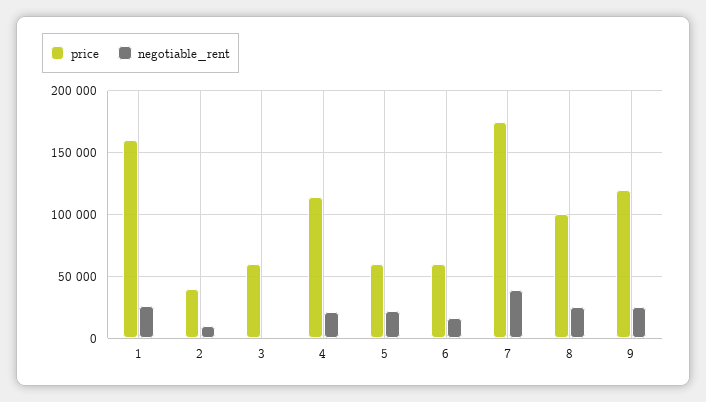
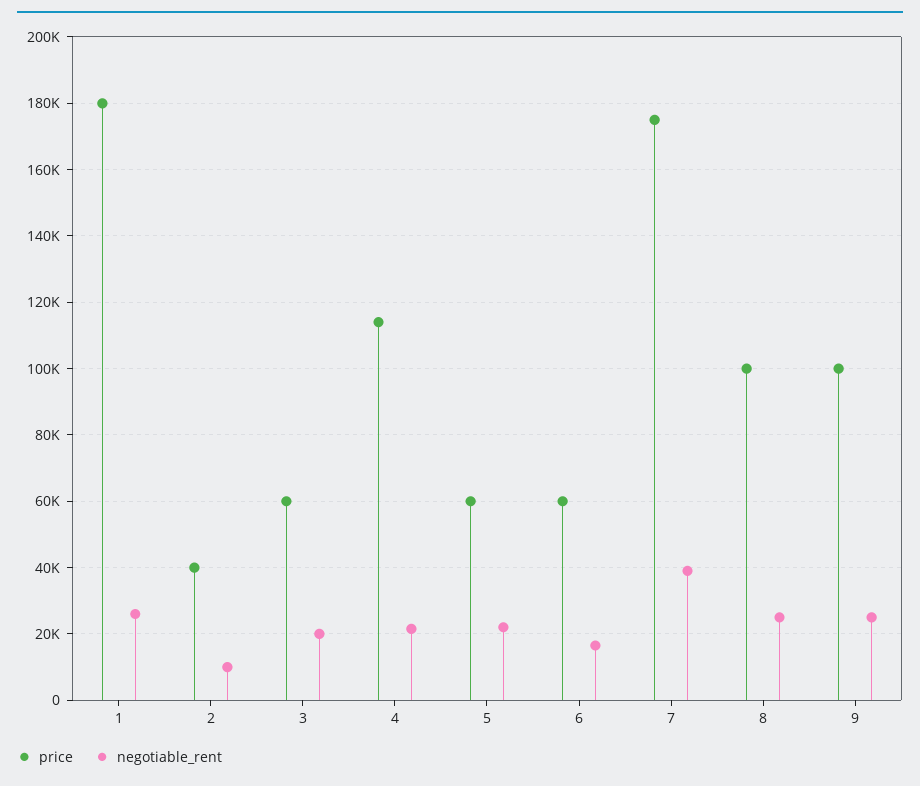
  {
    "price": {
-     "1": 160000,
+     "1": 180000,
      "2": 40000,
      "3": 60000,
      "4": 114000,
      "5": 60000,
      "6": 60000,
      "7": 176000,
      "8": 100000,
-     "9": 120000
+     "9": 100000
    },
    "negotiable_rent": {
      "1": 26000,
      "2": 10000,
-     "3": 0,
+     "3": 20000,
      "4": 22000,
      "5": 22000,
      "6": 16000,
      "7": 40000,
      "8": 26000,
      "9": 26000
    }
  }

